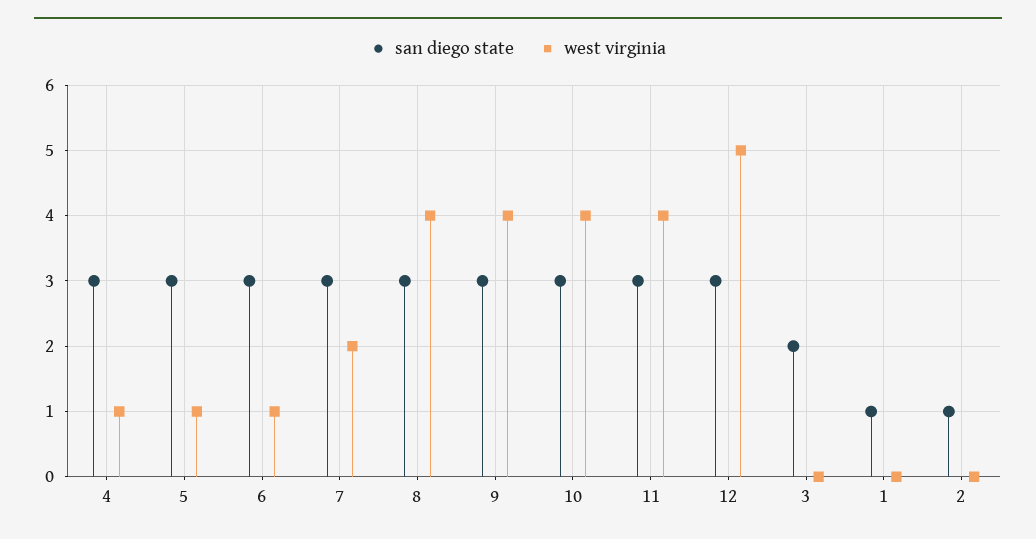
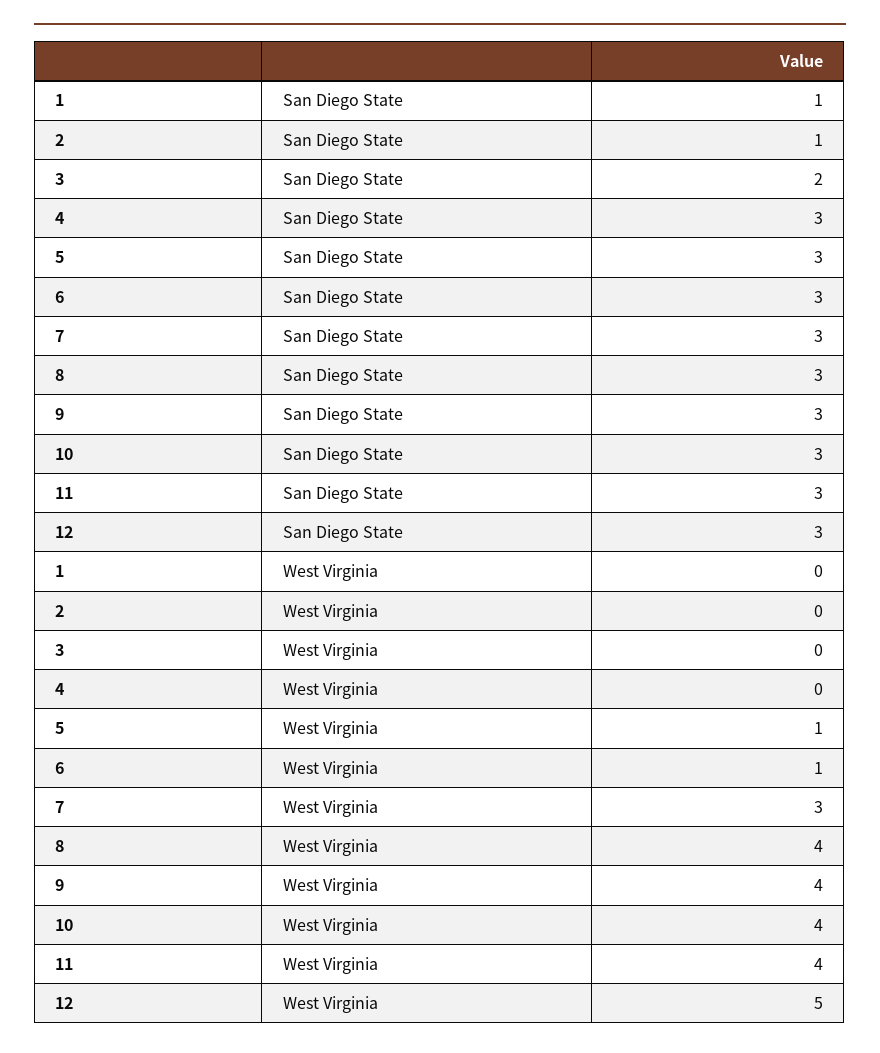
  {
    "san diego state": {
      "4": 3,
      "5": 3,
      "6": 3,
      "7": 3,
      "8": 3,
      "9": 3,
      "10": 3,
      "11": 3,
      "12": 3,
      "3": 2,
      "1": 1,
      "2": 1
    },
    "west virginia": {
-     "4": 1,
+     "4": 0,
      "5": 1,
      "6": 1,
-     "7": 2,
+     "7": 3,
      "8": 4,
      "9": 4,
      "10": 4,
      "11": 4,
      "12": 5,
      "3": 0,
      "1": 0,
      "2": 0
    }
  }

